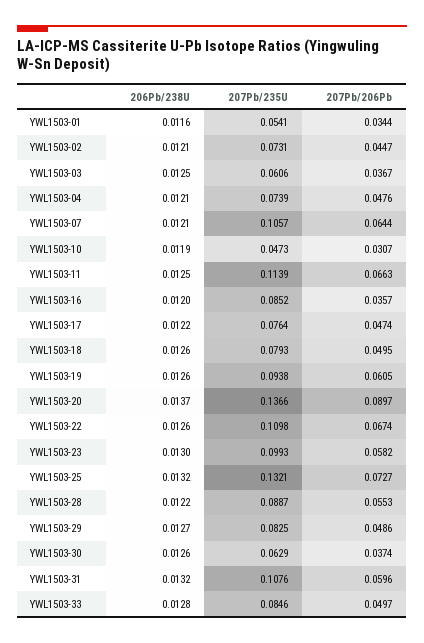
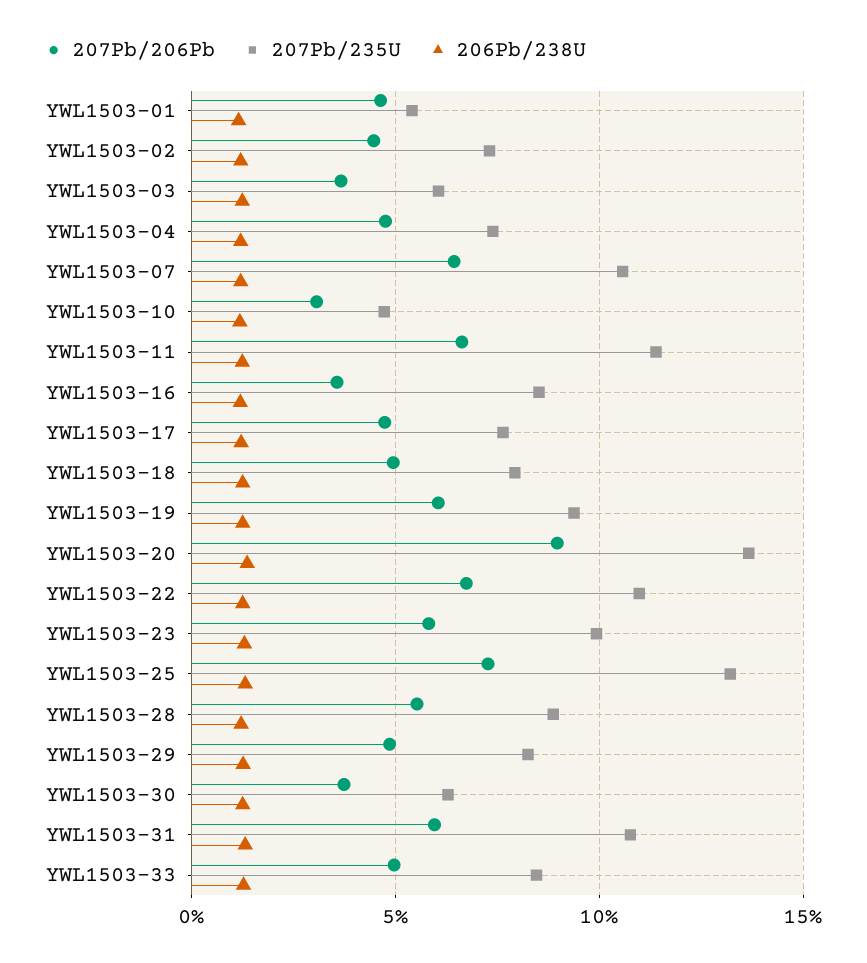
  {
    "206Pb/238U": {
      "YWL1503-01": 0.0116,
      "YWL1503-02": 0.0121,
      "YWL1503-03": 0.0125,
      "YWL1503-04": 0.0121,
      "YWL1503-07": 0.0121,
      "YWL1503-10": 0.0119,
      "YWL1503-11": 0.0125,
      "YWL1503-16": 0.012,
      "YWL1503-17": 0.0122,
      "YWL1503-18": 0.0126,
      "YWL1503-19": 0.0126,
      "YWL1503-20": 0.0137,
      "YWL1503-22": 0.0126,
      "YWL1503-23": 0.013,
      "YWL1503-25": 0.0132,
      "YWL1503-28": 0.0122,
      "YWL1503-29": 0.0127,
      "YWL1503-30": 0.0126,
      "YWL1503-31": 0.0132,
      "YWL1503-33": 0.0128
    },
    "207Pb/235U": {
      "YWL1503-01": 0.0541,
      "YWL1503-02": 0.0731,
      "YWL1503-03": 0.0606,
      "YWL1503-04": 0.0739,
      "YWL1503-07": 0.1057,
      "YWL1503-10": 0.0473,
      "YWL1503-11": 0.1139,
      "YWL1503-16": 0.0852,
      "YWL1503-17": 0.0764,
      "YWL1503-18": 0.0793,
      "YWL1503-19": 0.0938,
      "YWL1503-20": 0.1366,
      "YWL1503-22": 0.1098,
      "YWL1503-23": 0.0993,
      "YWL1503-25": 0.1321,
      "YWL1503-28": 0.0887,
      "YWL1503-29": 0.0825,
      "YWL1503-30": 0.0629,
      "YWL1503-31": 0.1076,
      "YWL1503-33": 0.0846
    },
    "207Pb/206Pb": {
-     "YWL1503-01": 0.0344,
+     "YWL1503-01": 0.045,
      "YWL1503-02": 0.0447,
      "YWL1503-03": 0.0367,
      "YWL1503-04": 0.0476,
      "YWL1503-07": 0.0644,
      "YWL1503-10": 0.0307,
      "YWL1503-11": 0.0663,
      "YWL1503-16": 0.0357,
      "YWL1503-17": 0.0474,
      "YWL1503-18": 0.0495,
      "YWL1503-19": 0.0605,
      "YWL1503-20": 0.0897,
      "YWL1503-22": 0.0674,
      "YWL1503-23": 0.0582,
      "YWL1503-25": 0.0727,
      "YWL1503-28": 0.0553,
      "YWL1503-29": 0.0486,
      "YWL1503-30": 0.0374,
      "YWL1503-31": 0.0596,
      "YWL1503-33": 0.0497
    }
  }

